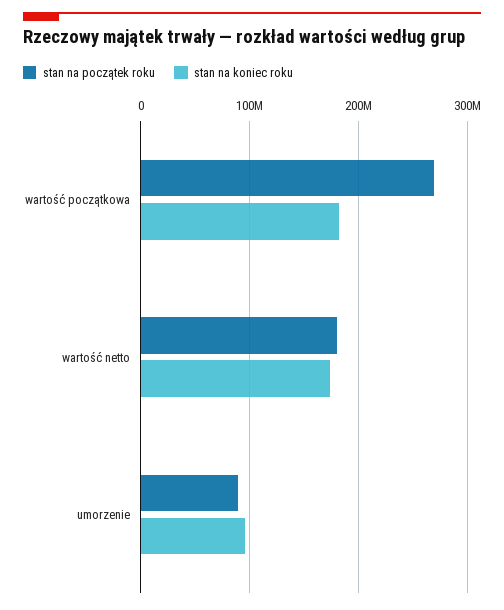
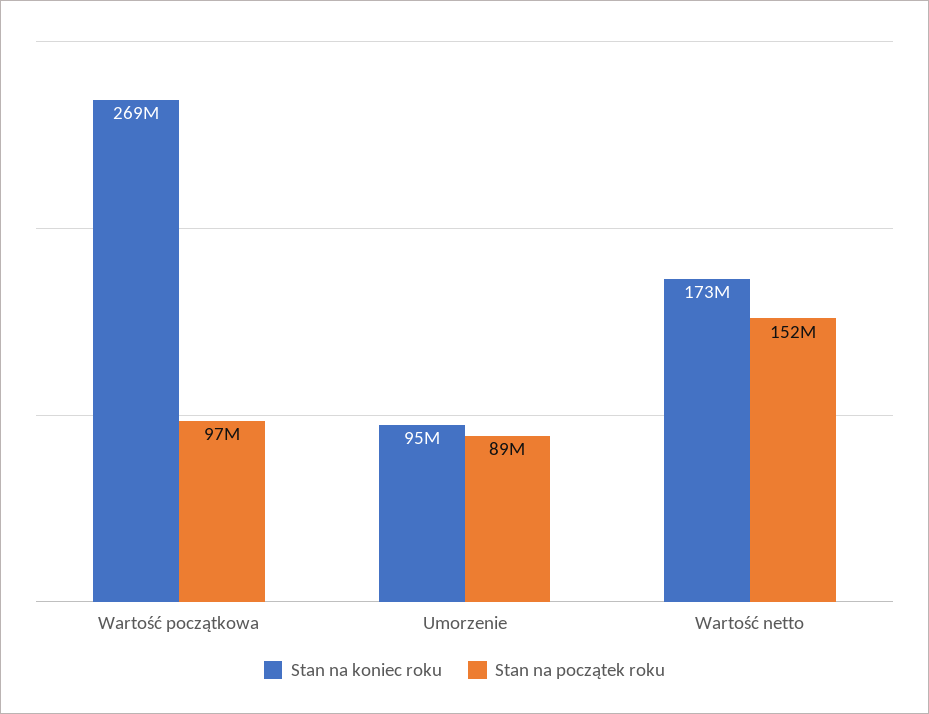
  {
    "stan na początek roku": {
-     "wartość początkowa": 270000000,
+     "wartość początkowa": 97000000,
-     "wartość netto": 180000000,
+     "wartość netto": 152000000,
      "umorzenie": 89000000
    },
    "stan na koniec roku": {
-     "wartość początkowa": 180000000,
+     "wartość początkowa": 269000000,
      "wartość netto": 173000000,
      "umorzenie": 95000000
    }
  }

